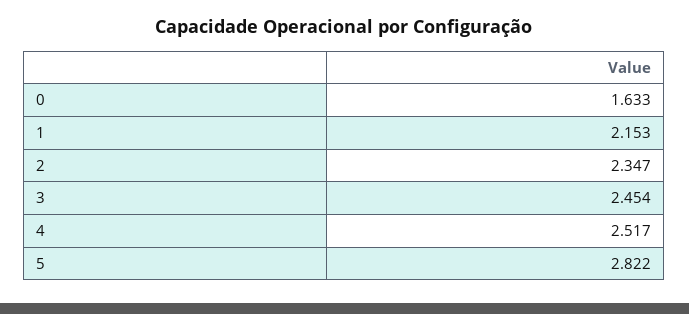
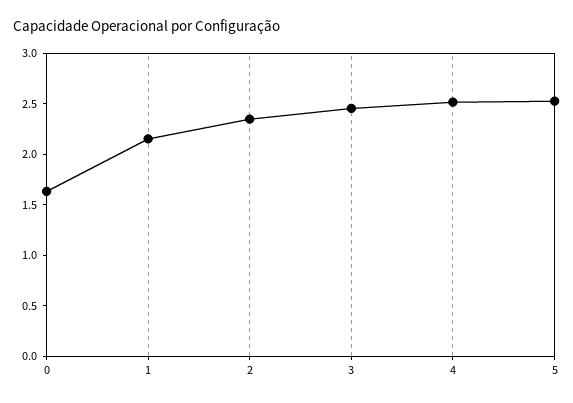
  {
    "0": 1.633,
    "1": 2.153,
    "2": 2.347,
    "3": 2.454,
    "4": 2.517,
-   "5": 2.822
+   "5": 2.5
  }

